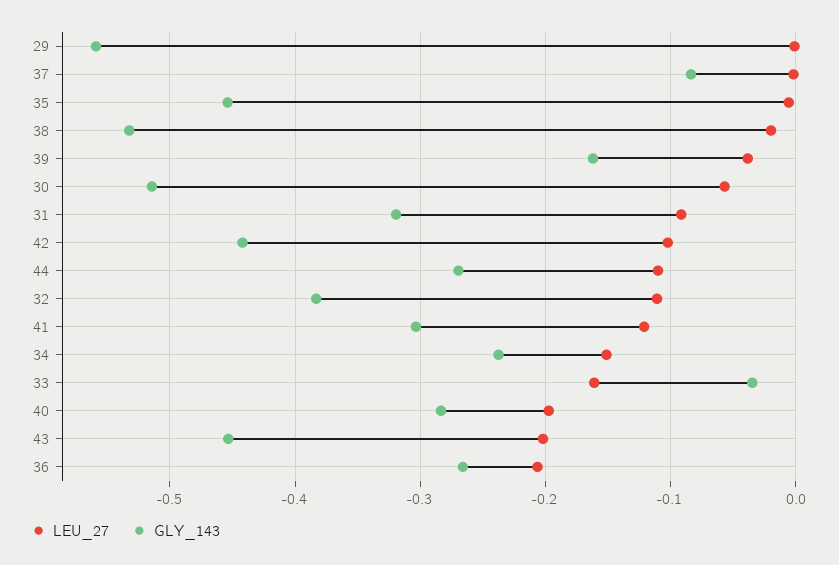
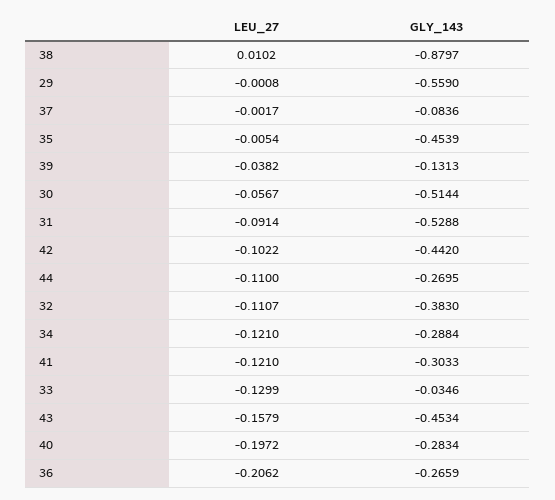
  {
    "LEU_27": {
      "29": -0.0008,
      "37": -0.0017,
      "35": -0.0054,
-     "38": -0.02,
+     "38": 0.0102,
      "39": -0.0382,
      "30": -0.0567,
      "31": -0.0914,
      "42": -0.1022,
      "44": -0.11,
      "32": -0.1107,
      "41": -0.121,
-     "34": -0.15,
+     "34": -0.121,
-     "33": -0.16,
+     "33": -0.1299,
      "40": -0.1972,
-     "43": -0.2,
+     "43": -0.1579,
      "36": -0.2062
    },
    "GLY_143": {
      "29": -0.559,
      "37": -0.0836,
      "35": -0.4539,
-     "38": -0.53,
+     "38": -0.8797,
-     "39": -0.16,
+     "39": -0.1313,
      "30": -0.5144,
-     "31": -0.32,
+     "31": -0.5288,
      "42": -0.442,
      "44": -0.2695,
      "32": -0.383,
      "41": -0.3033,
-     "34": -0.24,
+     "34": -0.2884,
      "33": -0.0346,
      "40": -0.2834,
      "43": -0.4534,
      "36": -0.2659
    }
  }

